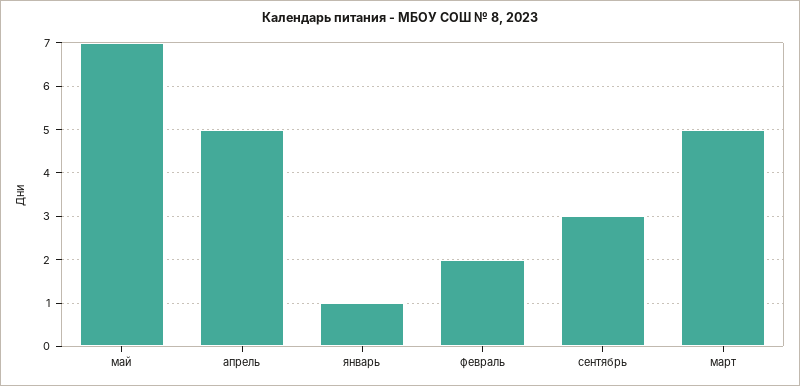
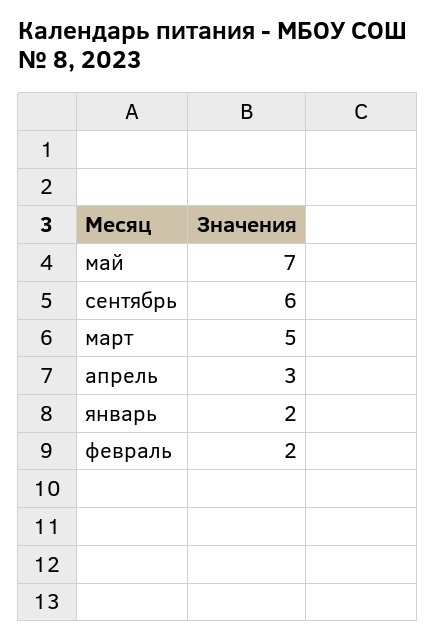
  {
    "май": 7,
-   "апрель": 5,
+   "апрель": 3,
-   "январь": 1,
+   "январь": 2,
    "февраль": 2,
-   "сентябрь": 3,
+   "сентябрь": 6,
    "март": 5
  }

